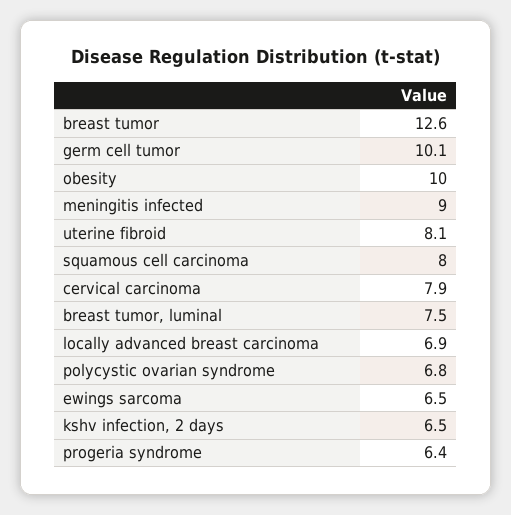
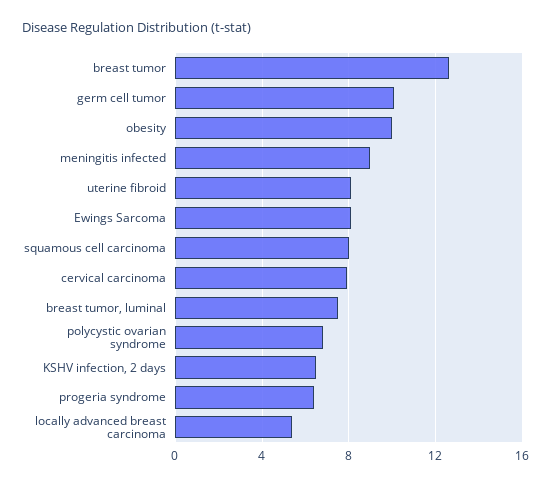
  {
    "breast tumor": 12.6,
    "germ cell tumor": 10.1,
    "obesity": 10,
    "meningitis infected": 9,
    "uterine fibroid": 8.1,
    "squamous cell carcinoma": 8,
    "cervical carcinoma": 7.9,
    "breast tumor, luminal": 7.5,
-   "locally advanced breast carcinoma": 6.9,
+   "locally advanced breast carcinoma": 5.5,
    "polycystic ovarian syndrome": 6.8,
-   "ewings sarcoma": 6.5,
+   "ewings sarcoma": 8,
    "kshv infection, 2 days": 6.5,
    "progeria syndrome": 6.4
  }

